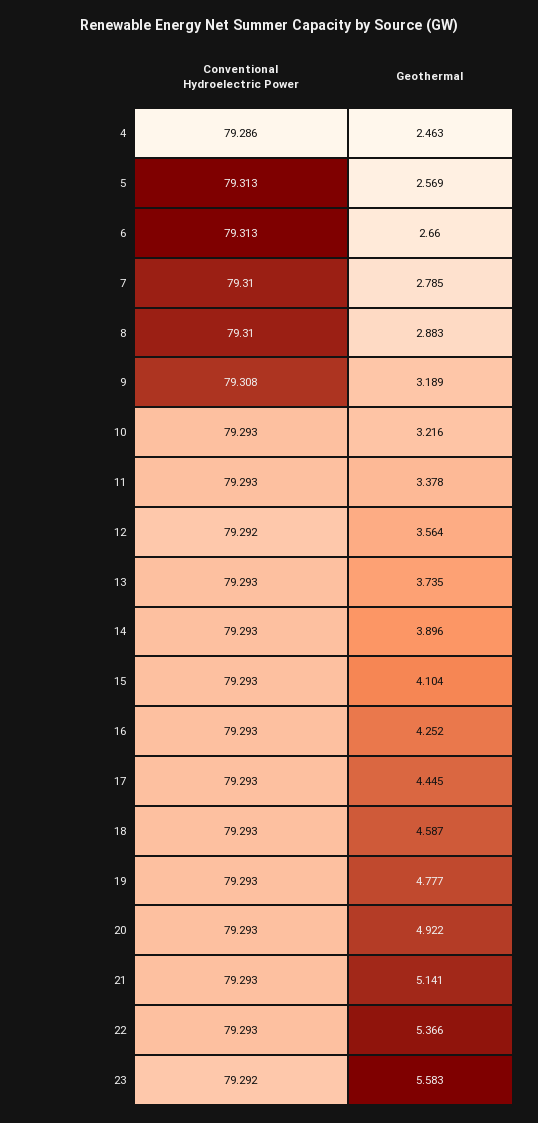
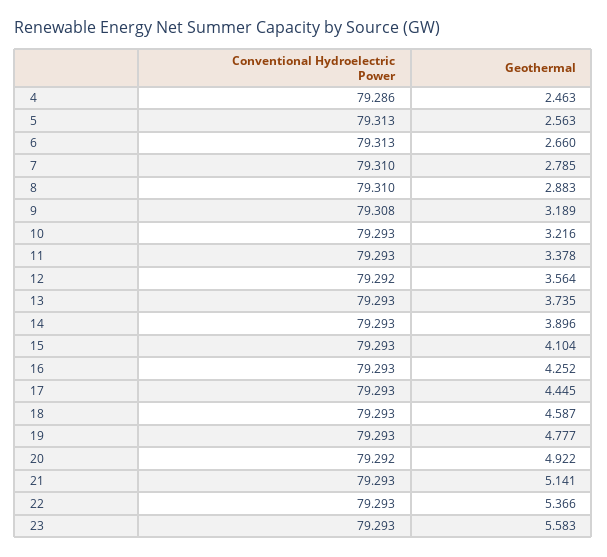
  {
    "Conventional Hydroelectric Power": {
      "4": 79.286,
      "5": 79.313,
      "6": 79.313,
      "7": 79.31,
      "8": 79.31,
      "9": 79.308,
      "10": 79.293,
      "11": 79.293,
      "12": 79.292,
      "13": 79.293,
      "14": 79.293,
      "15": 79.293,
      "16": 79.293,
      "17": 79.293,
      "18": 79.293,
      "19": 79.293,
-     "20": 79.293,
+     "20": 79.292,
      "21": 79.293,
      "22": 79.293,
-     "23": 79.292
+     "23": 79.293
    },
    "Geothermal": {
      "4": 2.463,
-     "5": 2.569,
+     "5": 2.563,
      "6": 2.66,
      "7": 2.785,
      "8": 2.883,
      "9": 3.189,
      "10": 3.216,
      "11": 3.378,
      "12": 3.564,
      "13": 3.735,
      "14": 3.896,
      "15": 4.104,
      "16": 4.252,
      "17": 4.445,
      "18": 4.587,
      "19": 4.777,
      "20": 4.922,
      "21": 5.141,
      "22": 5.366,
      "23": 5.583
    }
  }

